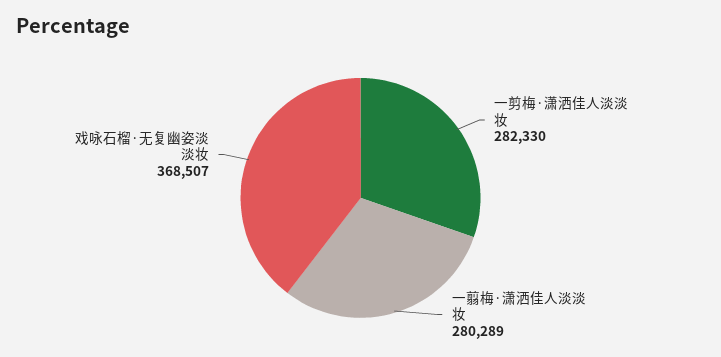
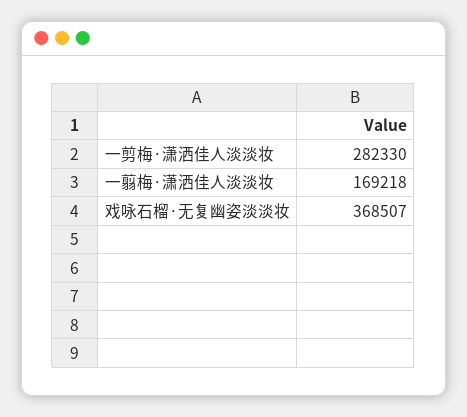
  {
    "一剪梅·潇洒佳人淡淡妆": 282330,
-   "一翦梅·潇洒佳人淡淡妆": 280289,
+   "一翦梅·潇洒佳人淡淡妆": 169218,
    "戏咏石榴·无复幽姿淡淡妆": 368507
  }

